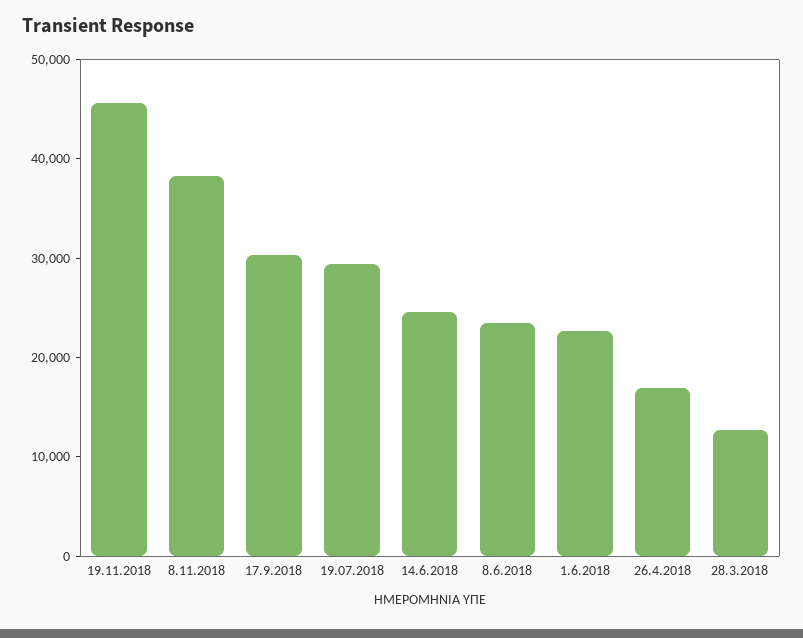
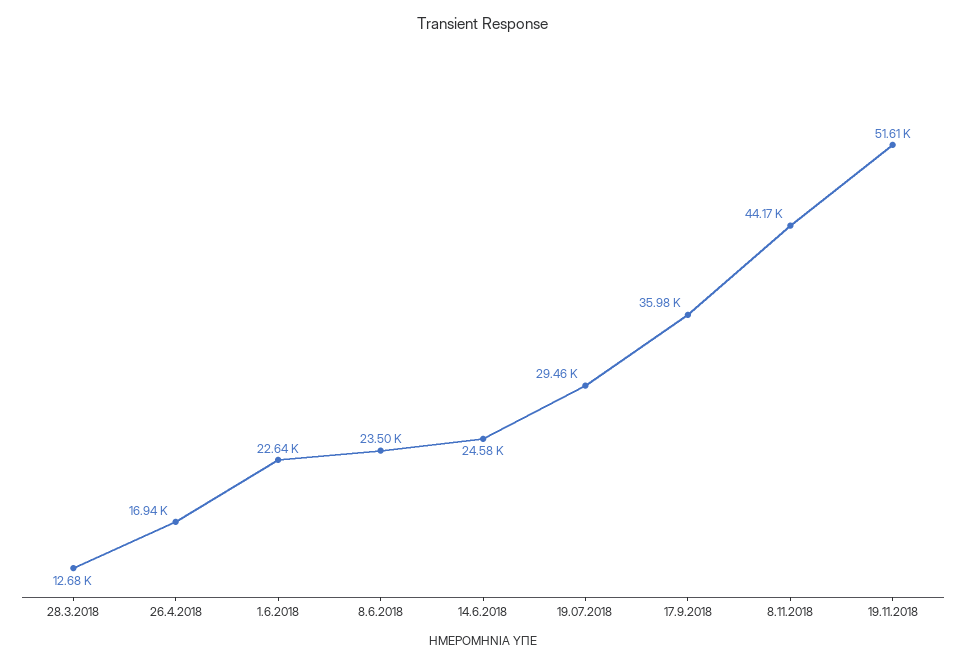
  {
-   "19.11.2018": 46000,
+   "19.11.2018": 51610,
-   "8.11.2018": 38000,
+   "8.11.2018": 44170,
-   "17.9.2018": 30000,
+   "17.9.2018": 35980,
    "19.07.2018": 29460,
    "14.6.2018": 24580,
    "8.6.2018": 23500,
    "1.6.2018": 22640,
    "26.4.2018": 16940,
    "28.3.2018": 12680
  }

